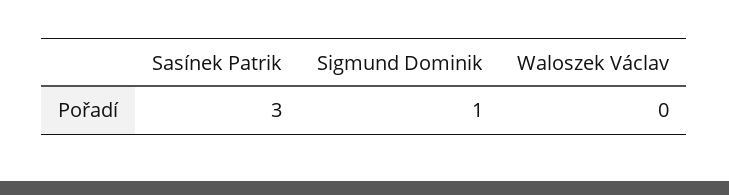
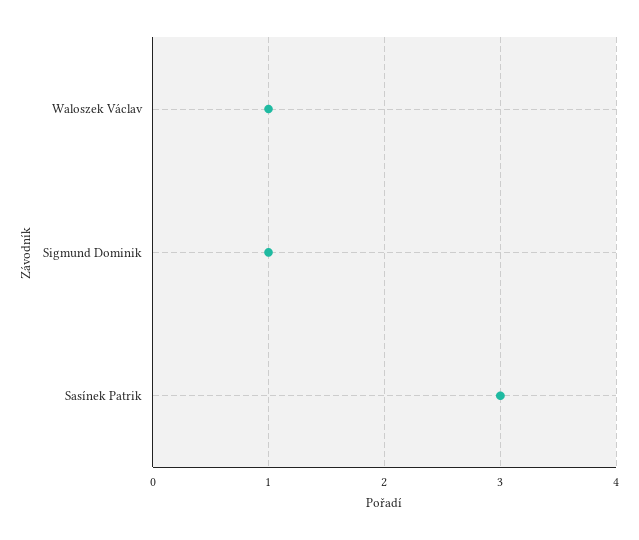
  {
    "Sasínek Patrik": 3,
    "Sigmund Dominik": 1,
-   "Waloszek Václav": 0
+   "Waloszek Václav": 1
  }

